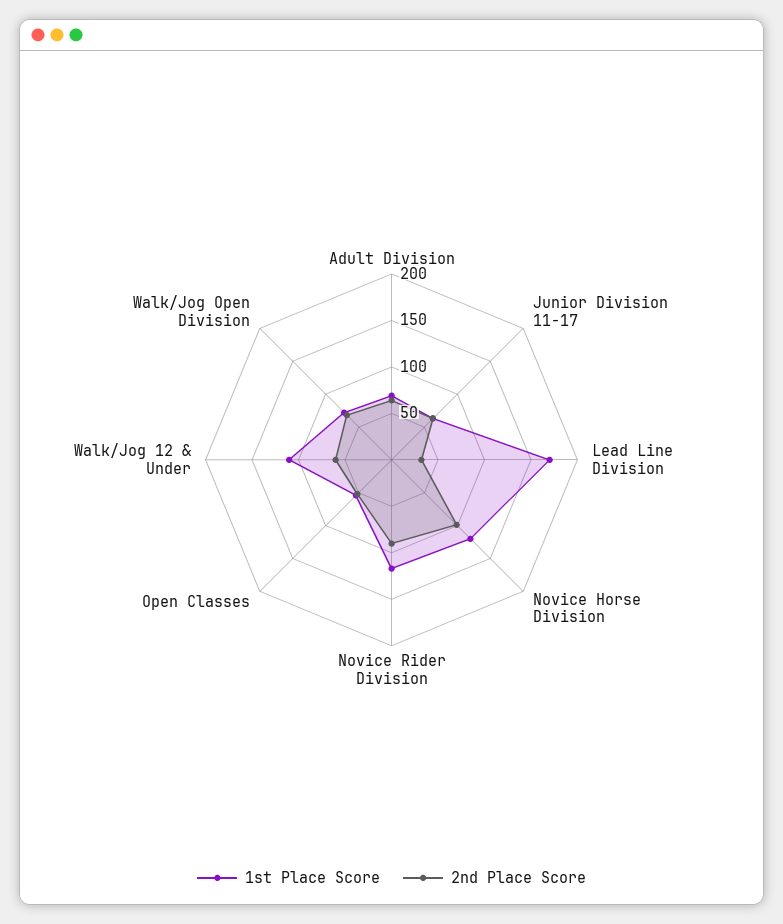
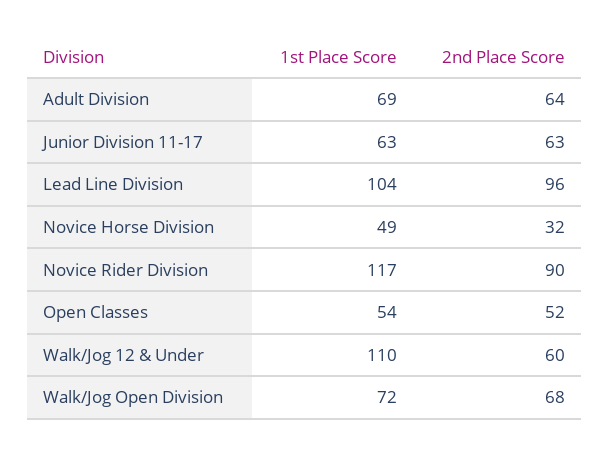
  {
    "1st Place Score": {
      "Adult Division": 69,
      "Junior Division 11-17": 63,
-     "Lead Line Division": 170,
+     "Lead Line Division": 104,
-     "Novice Horse Division": 120,
+     "Novice Horse Division": 49,
      "Novice Rider Division": 117,
      "Open Classes": 54,
      "Walk/Jog 12 & Under": 110,
      "Walk/Jog Open Division": 72
    },
    "2nd Place Score": {
      "Adult Division": 64,
      "Junior Division 11-17": 63,
-     "Lead Line Division": 30,
+     "Lead Line Division": 96,
-     "Novice Horse Division": 100,
+     "Novice Horse Division": 32,
      "Novice Rider Division": 90,
      "Open Classes": 52,
      "Walk/Jog 12 & Under": 60,
      "Walk/Jog Open Division": 68
    }
  }

